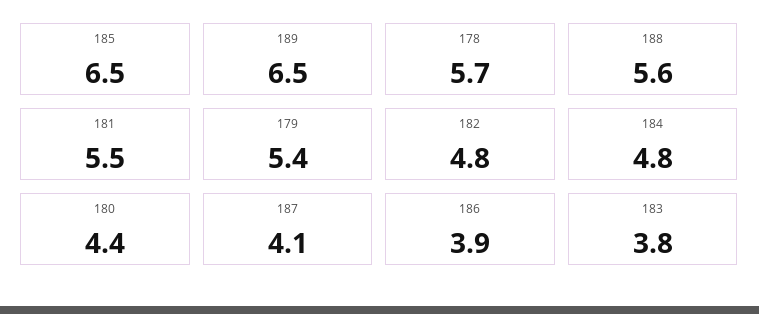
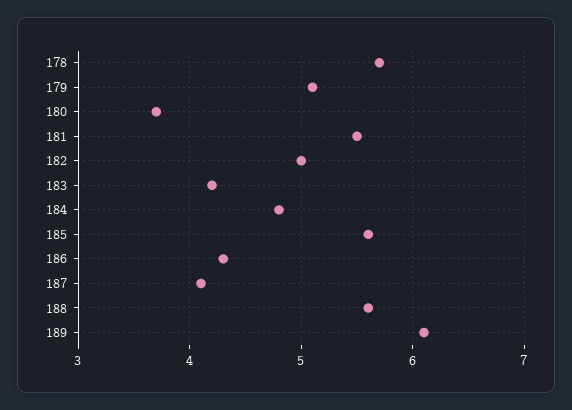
  {
-   "185": 6.5,
+   "185": 5.6,
-   "189": 6.5,
+   "189": 6.1,
    "178": 5.7,
    "188": 5.6,
    "181": 5.5,
-   "179": 5.4,
+   "179": 5.1,
-   "182": 4.8,
+   "182": 5,
    "184": 4.8,
-   "180": 4.4,
+   "180": 3.7,
    "187": 4.1,
-   "186": 3.9,
+   "186": 4.3,
-   "183": 3.8
+   "183": 4.2
  }

